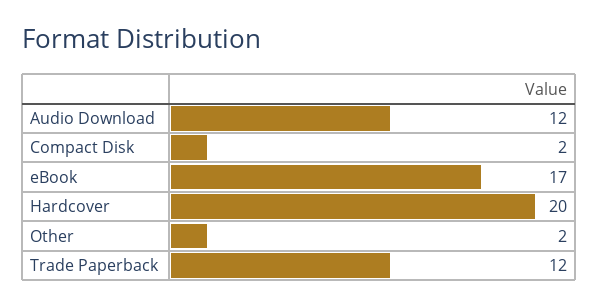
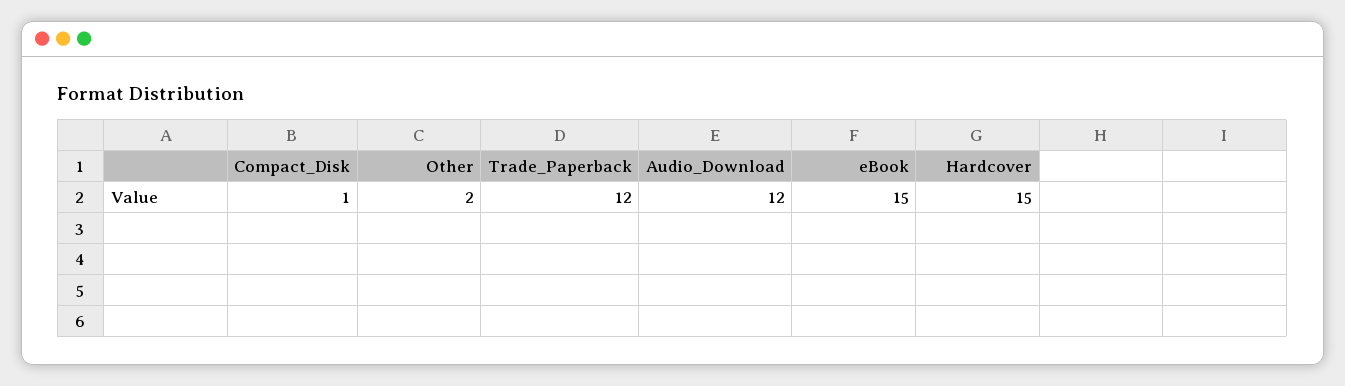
  {
    "Audio Download": 12,
-   "Compact Disk": 2,
+   "Compact Disk": 1,
-   "eBook": 17,
+   "eBook": 15,
-   "Hardcover": 20,
+   "Hardcover": 15,
    "Other": 2,
    "Trade Paperback": 12
  }

